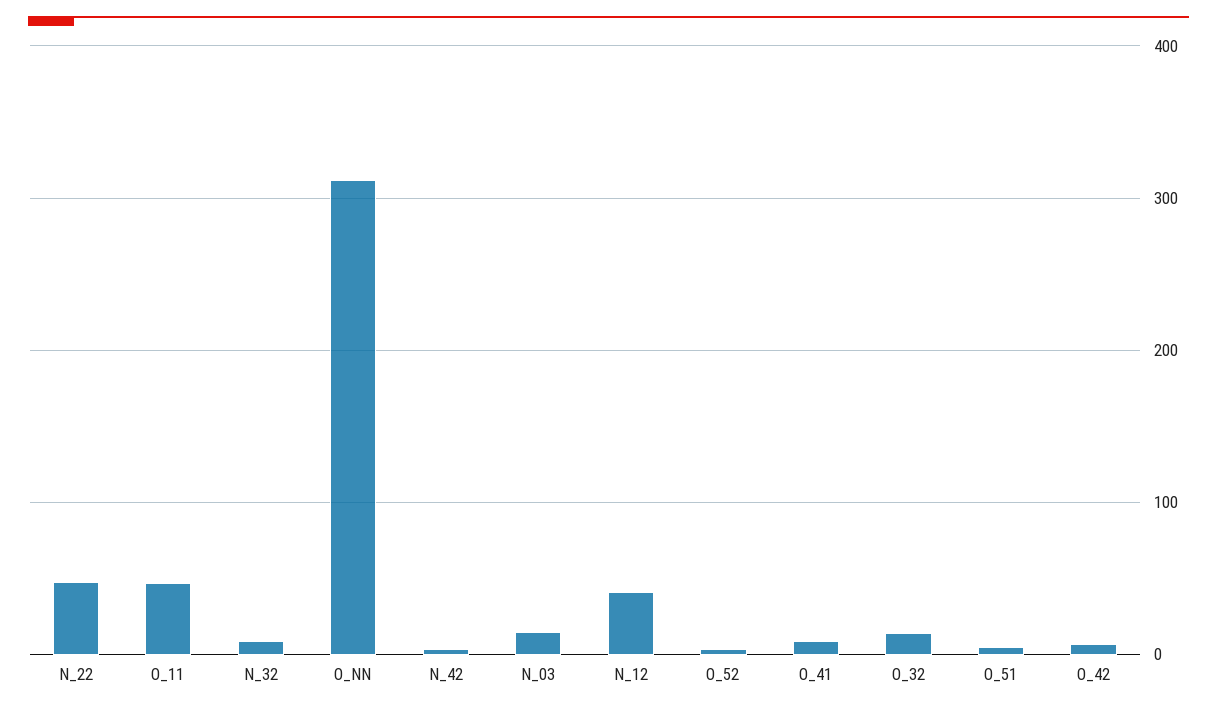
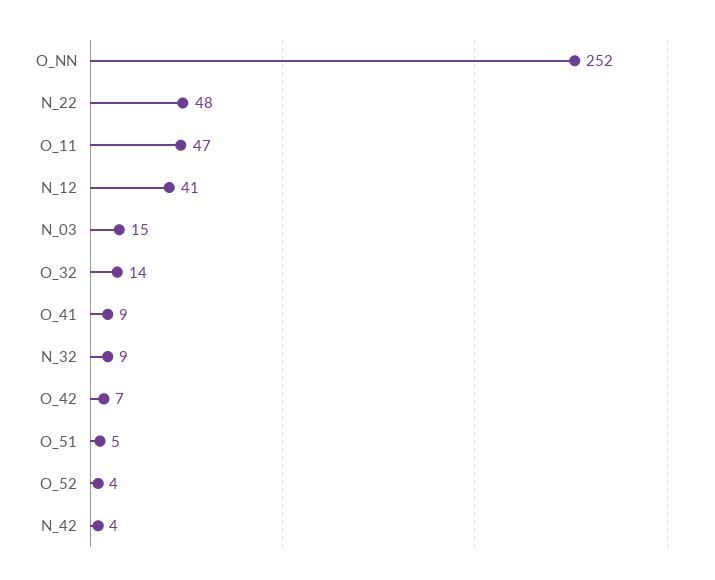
  {
    "N_22": 48,
    "O_11": 47,
    "N_32": 9,
-   "O_NN": 310,
+   "O_NN": 252,
    "N_42": 4,
    "N_03": 15,
    "N_12": 41,
    "O_52": 4,
    "O_41": 9,
    "O_32": 14,
    "O_51": 5,
    "O_42": 7
  }

